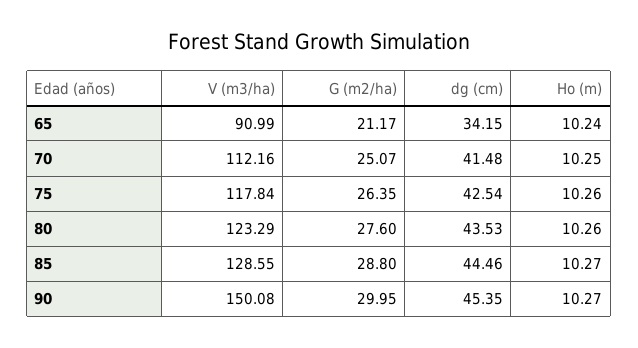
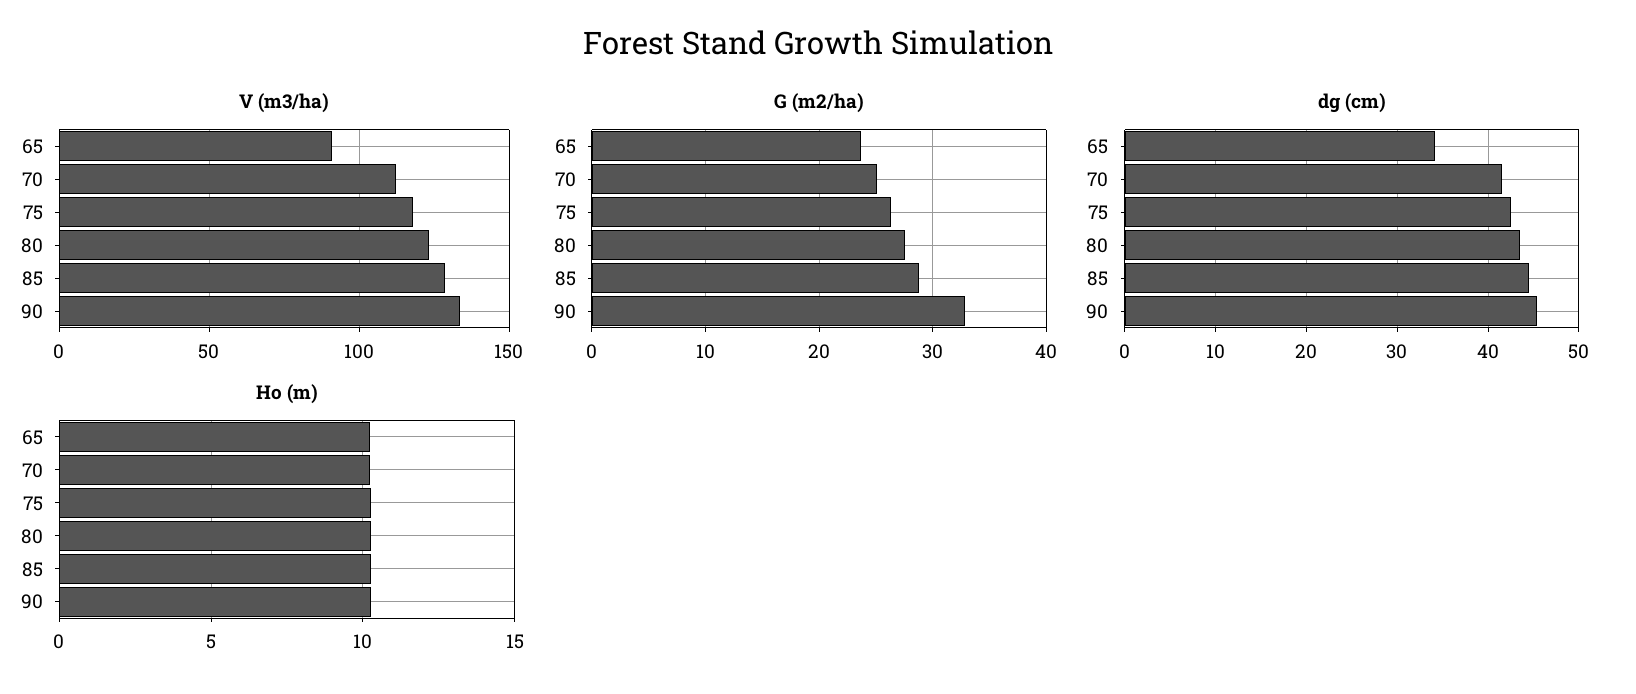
  {
    "V (m3/ha)": {
      "65": 90.99,
      "70": 112.16,
      "75": 117.84,
      "80": 123.29,
      "85": 128.55,
-     "90": 150.08
+     "90": 135
    },
    "G (m2/ha)": {
-     "65": 21.17,
+     "65": 24,
      "70": 25.07,
      "75": 26.35,
      "80": 27.6,
      "85": 28.8,
-     "90": 29.95
+     "90": 33
    },
    "dg (cm)": {
      "65": 34.15,
      "70": 41.48,
      "75": 42.54,
      "80": 43.53,
      "85": 44.46,
      "90": 45.35
    },
    "Ho (m)": {
      "65": 10.24,
      "70": 10.25,
      "75": 10.26,
      "80": 10.26,
      "85": 10.27,
      "90": 10.27
    }
  }

